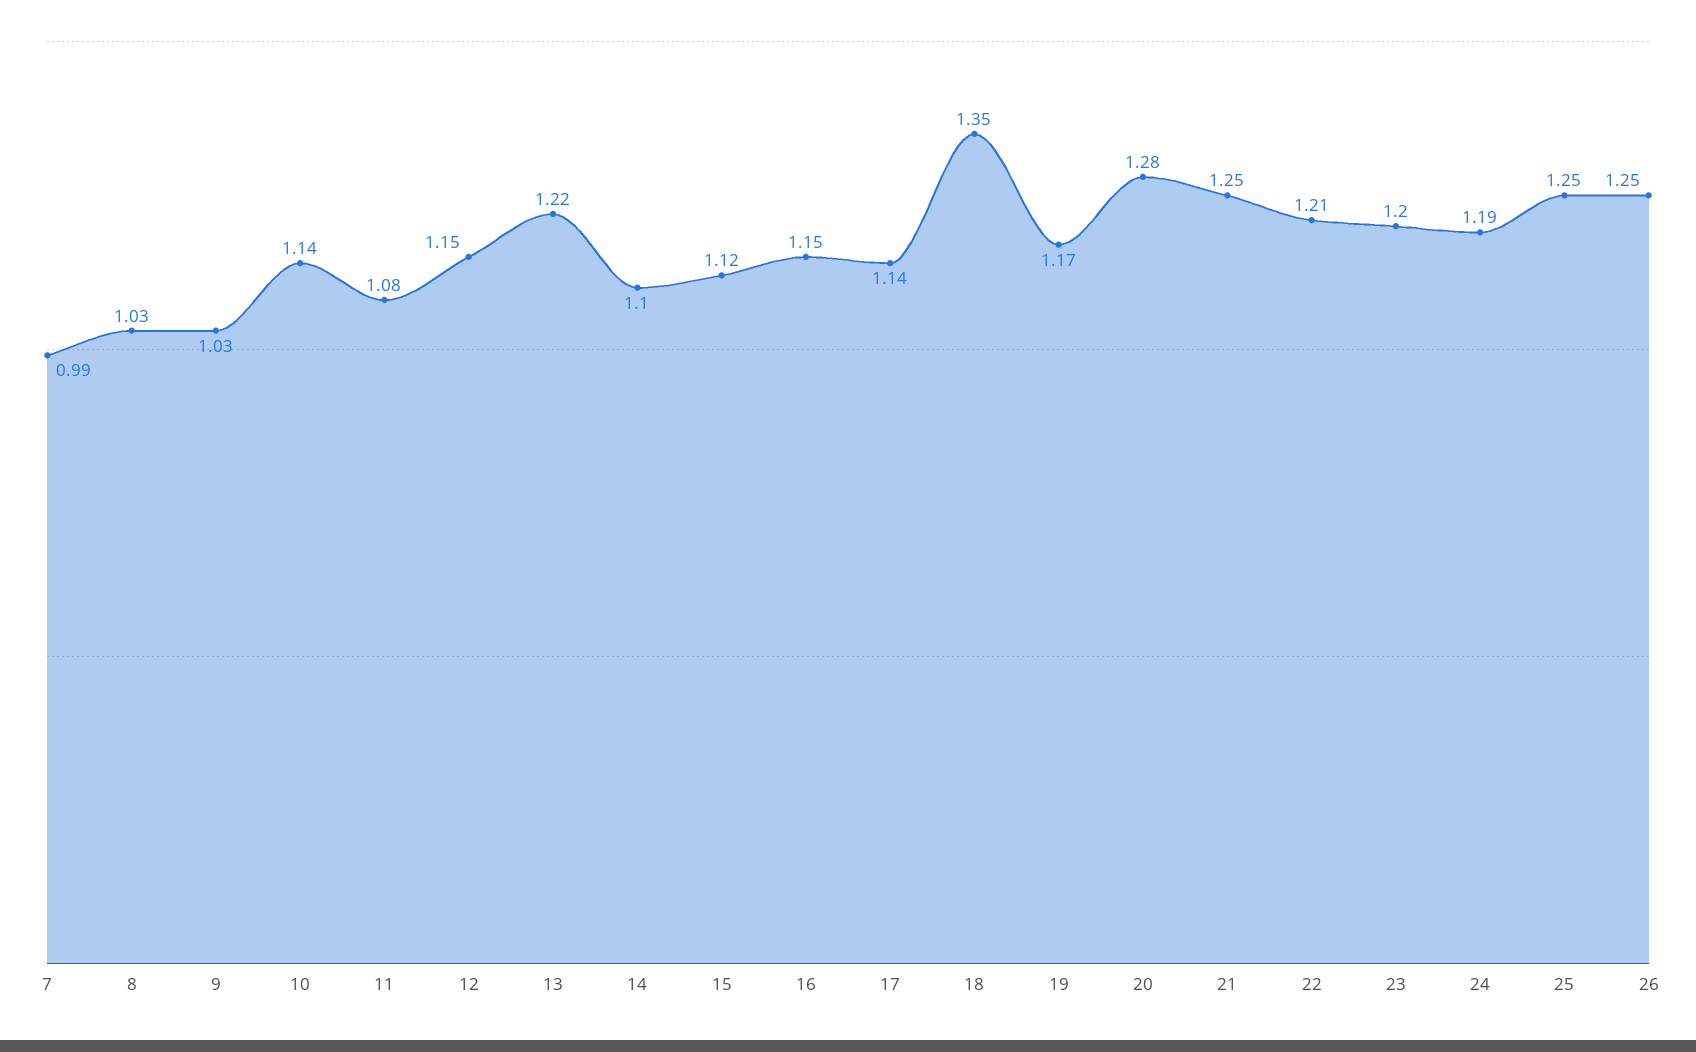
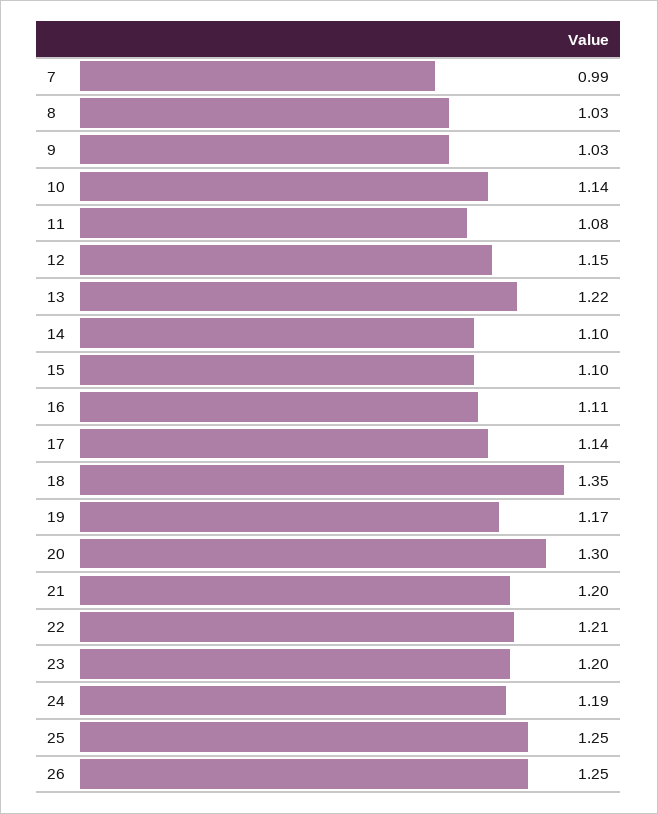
  {
    "7": 0.99,
    "8": 1.03,
    "9": 1.03,
    "10": 1.14,
    "11": 1.08,
    "12": 1.15,
    "13": 1.22,
    "14": 1.1,
-   "15": 1.12,
+   "15": 1.1,
-   "16": 1.15,
+   "16": 1.11,
    "17": 1.14,
    "18": 1.35,
    "19": 1.17,
-   "20": 1.28,
+   "20": 1.3,
-   "21": 1.25,
+   "21": 1.2,
    "22": 1.21,
    "23": 1.2,
    "24": 1.19,
    "25": 1.25,
    "26": 1.25
  }

